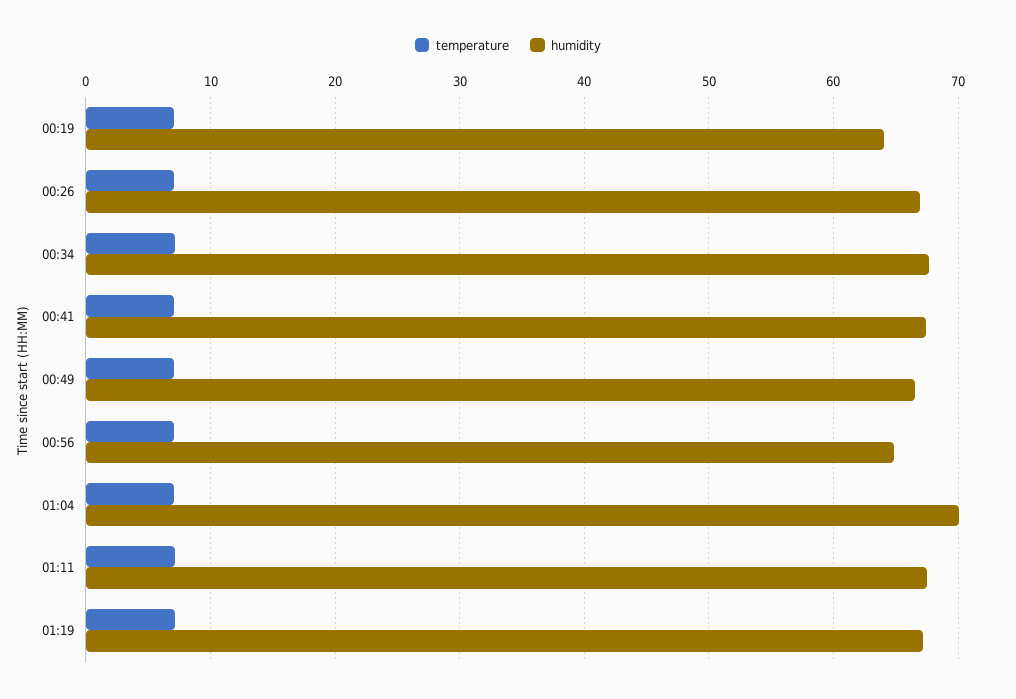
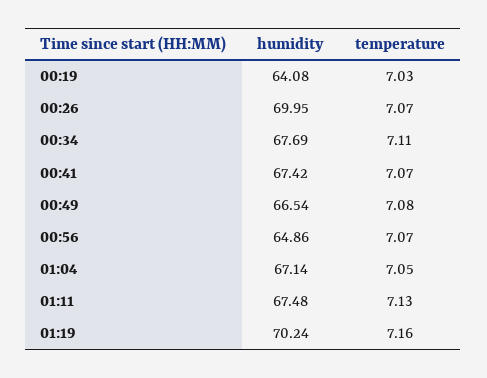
  {
    "temperature": {
      "00:19": 7.03,
      "00:26": 7.07,
      "00:34": 7.11,
      "00:41": 7.07,
      "00:49": 7.08,
      "00:56": 7.07,
      "01:04": 7.05,
      "01:11": 7.13,
      "01:19": 7.16
    },
    "humidity": {
      "00:19": 64.08,
-     "00:26": 67,
+     "00:26": 69.95,
      "00:34": 67.69,
      "00:41": 67.42,
      "00:49": 66.54,
      "00:56": 64.86,
-     "01:04": 70,
+     "01:04": 67.14,
      "01:11": 67.48,
-     "01:19": 67
+     "01:19": 70.24
    }
  }

